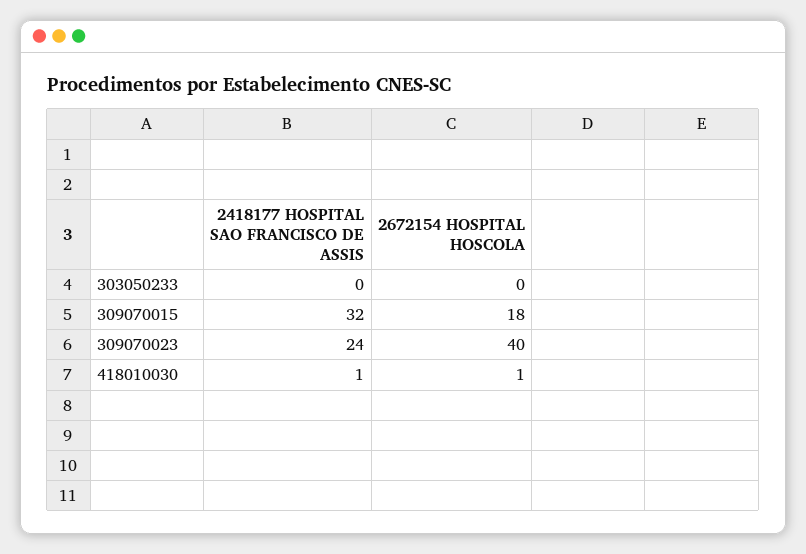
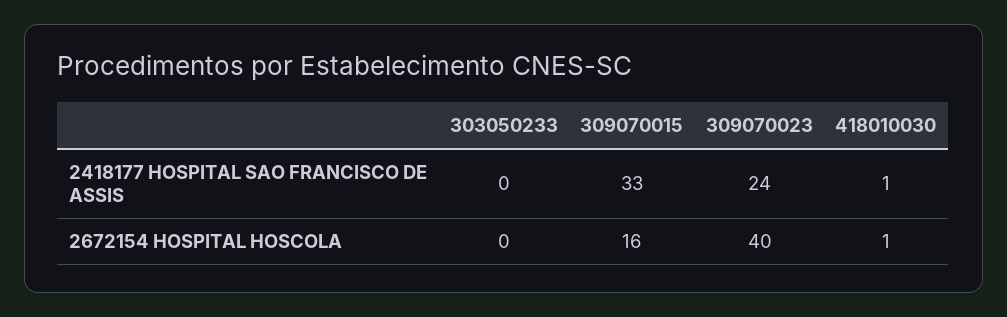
  {
    "2418177 HOSPITAL SAO FRANCISCO DE ASSIS": {
      "303050233": 0,
-     "309070015": 32,
+     "309070015": 33,
      "309070023": 24,
      "418010030": 1
    },
    "2672154 HOSPITAL HOSCOLA": {
      "303050233": 0,
-     "309070015": 18,
+     "309070015": 16,
      "309070023": 40,
      "418010030": 1
    }
  }

